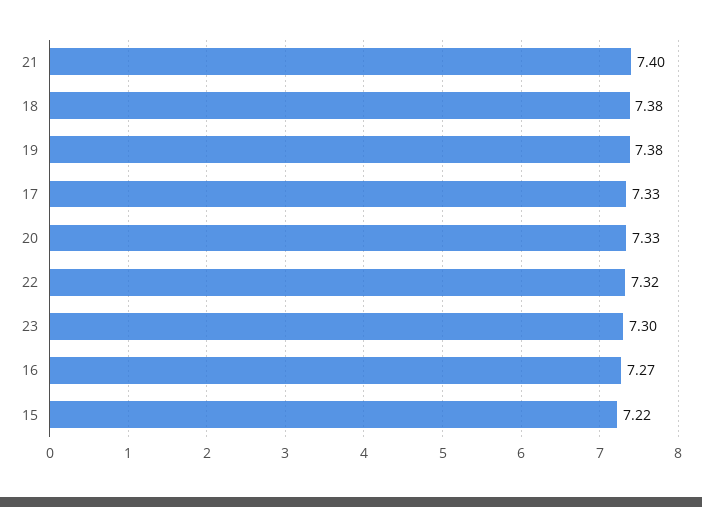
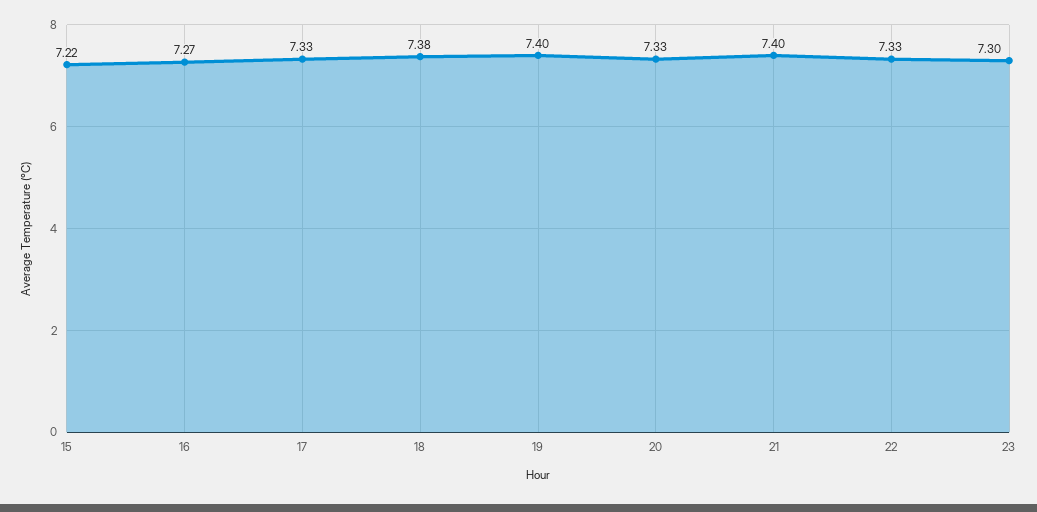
  {
    "21": 7.4,
    "18": 7.38,
-   "19": 7.38,
+   "19": 7.4,
    "17": 7.33,
    "20": 7.33,
-   "22": 7.32,
+   "22": 7.33,
    "23": 7.3,
    "16": 7.27,
    "15": 7.22
  }

